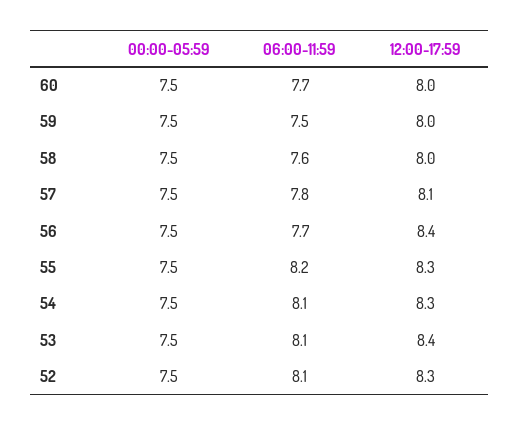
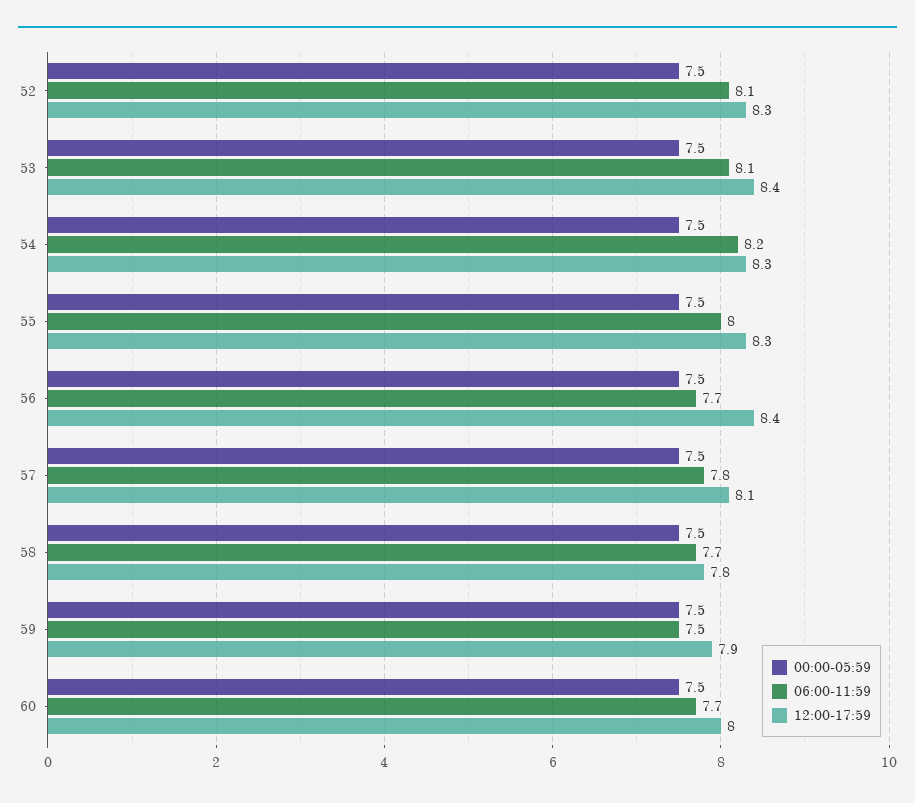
  {
    "00:00-05:59": {
      "60": 7.5,
      "59": 7.5,
      "58": 7.5,
      "57": 7.5,
      "56": 7.5,
      "55": 7.5,
      "54": 7.5,
      "53": 7.5,
      "52": 7.5
    },
    "06:00-11:59": {
      "60": 7.7,
      "59": 7.5,
-     "58": 7.6,
+     "58": 7.7,
      "57": 7.8,
      "56": 7.7,
-     "55": 8.2,
+     "55": 8,
-     "54": 8.1,
+     "54": 8.2,
      "53": 8.1,
      "52": 8.1
    },
    "12:00-17:59": {
      "60": 8,
-     "59": 8,
+     "59": 7.9,
-     "58": 8,
+     "58": 7.8,
      "57": 8.1,
      "56": 8.4,
      "55": 8.3,
      "54": 8.3,
      "53": 8.4,
      "52": 8.3
    }
  }

